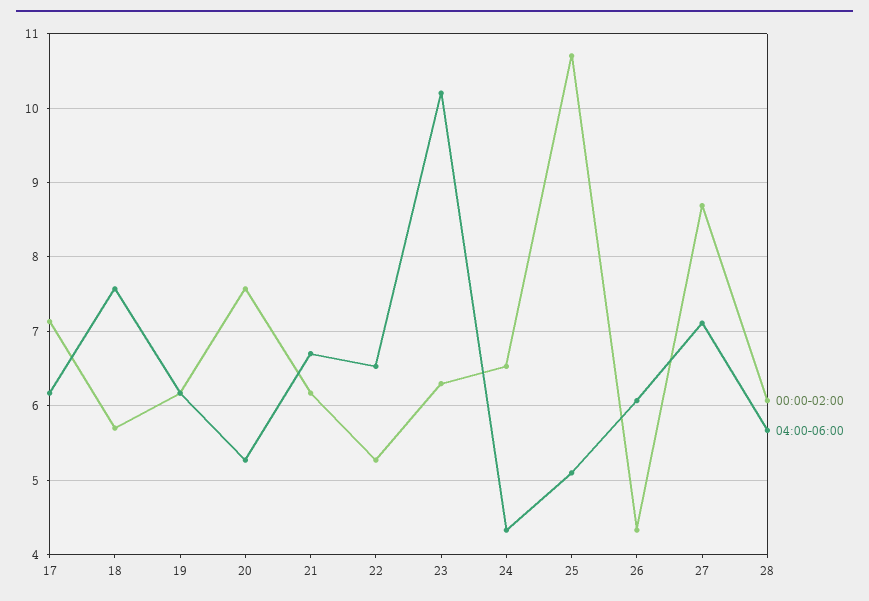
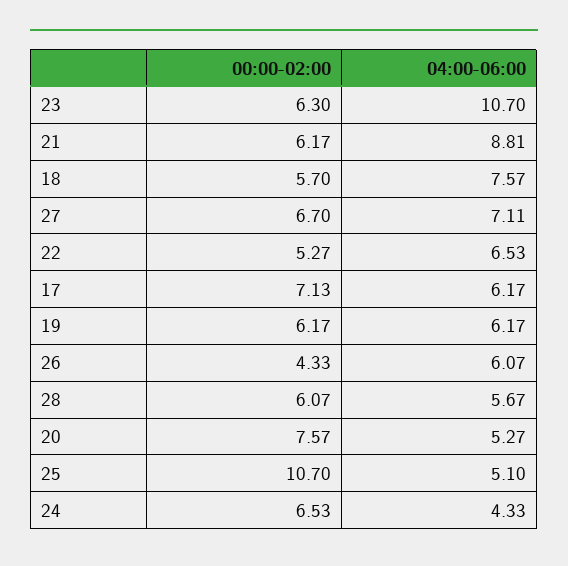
  {
    "00:00-02:00": {
      "17": 7.13,
      "18": 5.7,
      "19": 6.17,
      "20": 7.57,
      "21": 6.17,
      "22": 5.27,
      "23": 6.3,
      "24": 6.53,
      "25": 10.7,
      "26": 4.33,
-     "27": 8.7,
+     "27": 6.7,
      "28": 6.07
    },
    "04:00-06:00": {
      "17": 6.17,
      "18": 7.57,
      "19": 6.17,
      "20": 5.27,
-     "21": 6.7,
+     "21": 8.81,
      "22": 6.53,
-     "23": 10.2,
+     "23": 10.7,
      "24": 4.33,
      "25": 5.1,
      "26": 6.07,
      "27": 7.11,
      "28": 5.67
    }
  }

